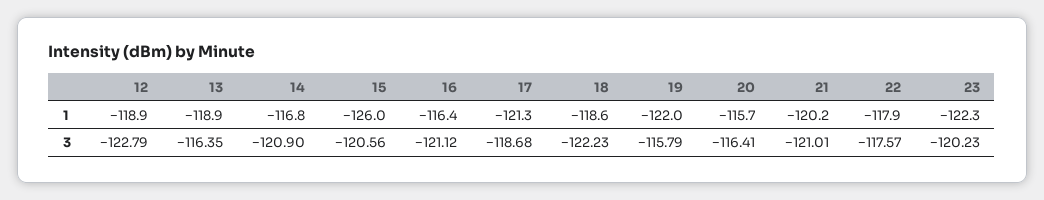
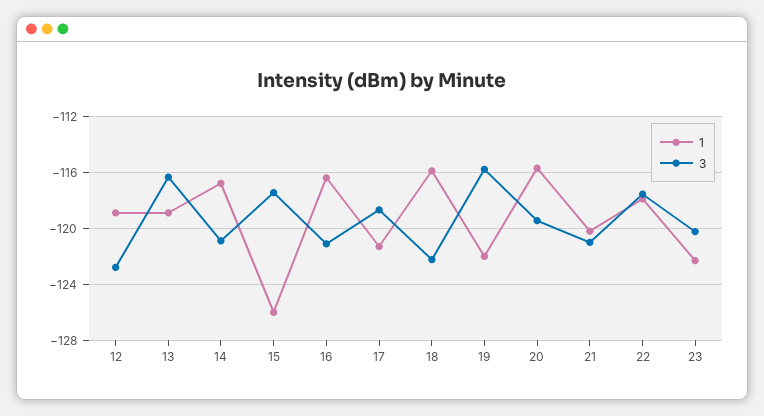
  {
    "1": {
      "12": -118.9,
      "13": -118.9,
      "14": -116.8,
      "15": -126,
      "16": -116.4,
      "17": -121.3,
-     "18": -118.6,
+     "18": -116,
      "19": -122,
      "20": -115.7,
      "21": -120.2,
      "22": -117.9,
      "23": -122.3
    },
    "3": {
      "12": -122.79,
      "13": -116.35,
      "14": -120.9,
-     "15": -120.56,
+     "15": -117.5,
      "16": -121.12,
      "17": -118.68,
      "18": -122.23,
      "19": -115.79,
-     "20": -116.41,
+     "20": -119.5,
      "21": -121.01,
      "22": -117.57,
      "23": -120.23
    }
  }

